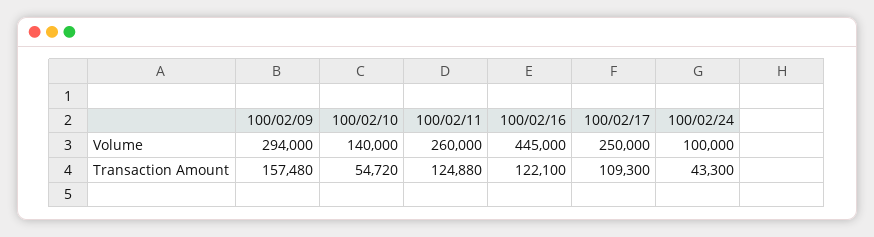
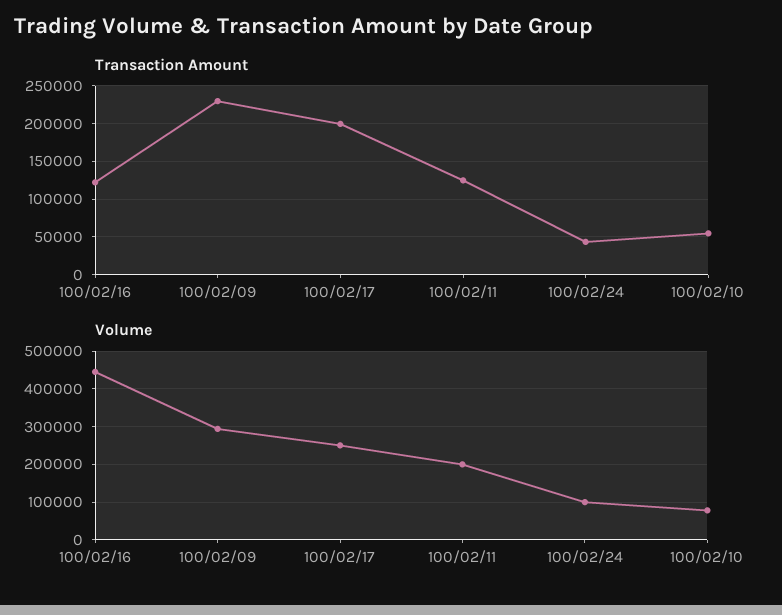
  {
    "Volume": {
      "100/02/09": 294000,
-     "100/02/10": 140000,
+     "100/02/10": 80000,
-     "100/02/11": 260000,
+     "100/02/11": 200000,
      "100/02/16": 445000,
      "100/02/17": 250000,
      "100/02/24": 100000
    },
    "Transaction Amount": {
-     "100/02/09": 157480,
+     "100/02/09": 230000,
      "100/02/10": 54720,
      "100/02/11": 124880,
      "100/02/16": 122100,
-     "100/02/17": 109300,
+     "100/02/17": 200000,
      "100/02/24": 43300
    }
  }

